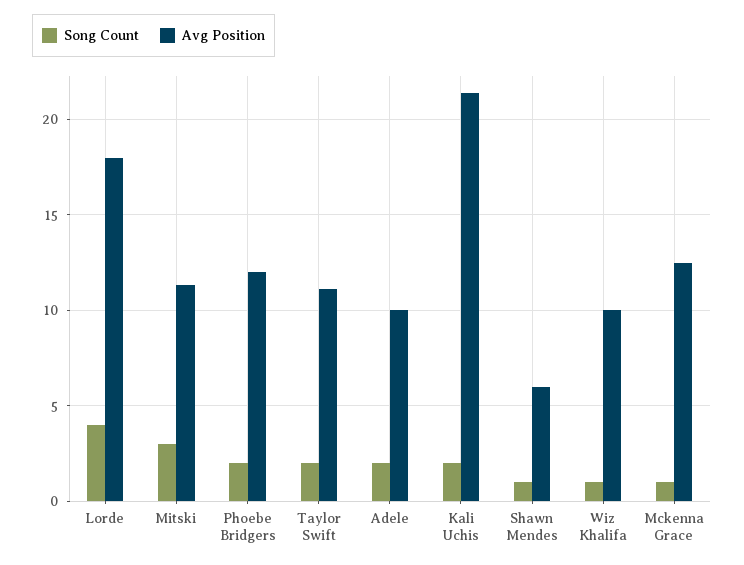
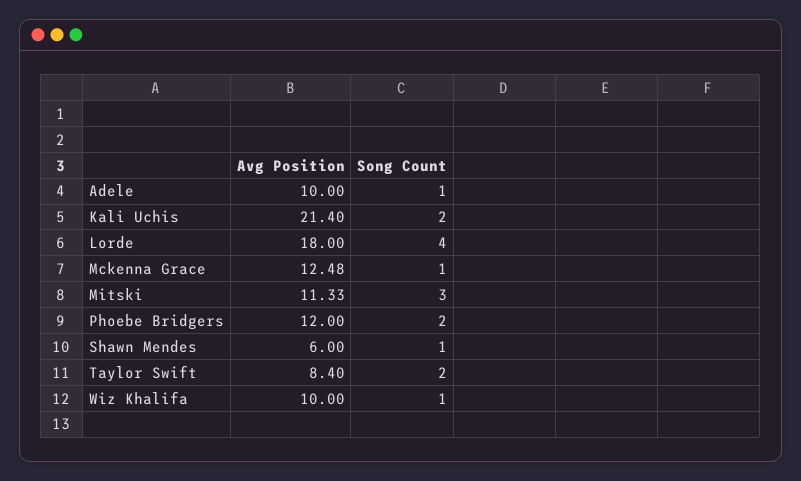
  {
    "Song Count": {
      "Lorde": 4,
      "Mitski": 3,
      "Phoebe Bridgers": 2,
      "Taylor Swift": 2,
-     "Adele": 2,
+     "Adele": 1,
      "Kali Uchis": 2,
      "Shawn Mendes": 1,
      "Wiz Khalifa": 1,
      "Mckenna Grace": 1
    },
    "Avg Position": {
      "Lorde": 18,
      "Mitski": 11.33,
      "Phoebe Bridgers": 12,
-     "Taylor Swift": 11,
+     "Taylor Swift": 8.4,
      "Adele": 10,
      "Kali Uchis": 21.4,
      "Shawn Mendes": 6,
      "Wiz Khalifa": 10,
      "Mckenna Grace": 12.48
    }
  }

